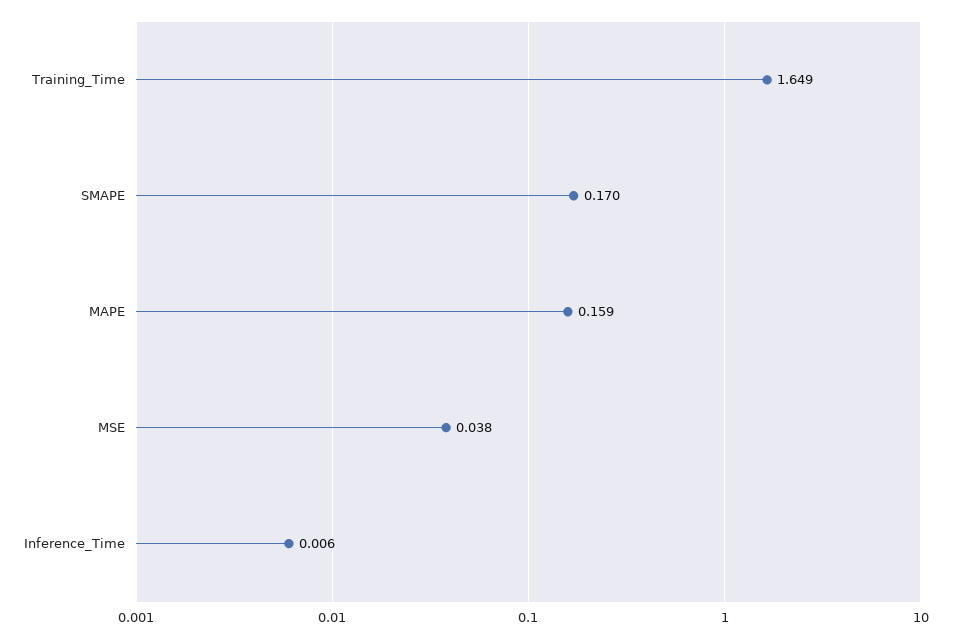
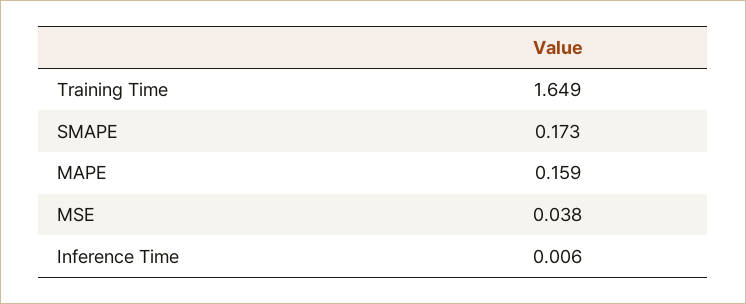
  {
    "Training_Time": 1.649,
-   "SMAPE": 0.17,
+   "SMAPE": 0.173,
    "MAPE": 0.159,
    "MSE": 0.038,
    "Inference_Time": 0.006
  }

